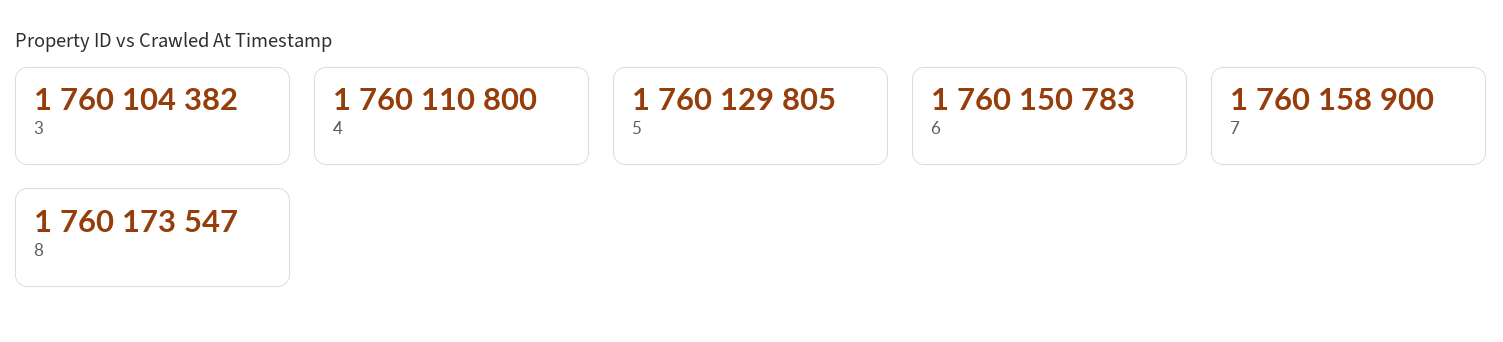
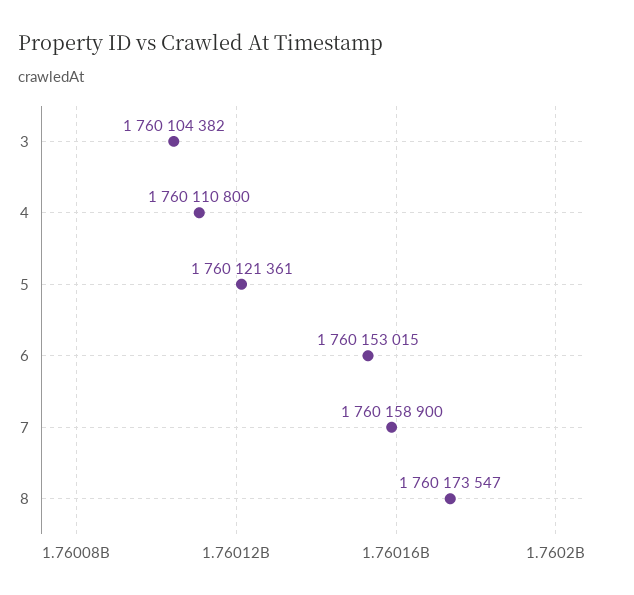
  {
    "3": 1760104382,
    "4": 1760110800,
-   "5": 1760129805,
+   "5": 1760121361,
-   "6": 1760150783,
+   "6": 1760153015,
    "7": 1760158900,
    "8": 1760173547
  }

